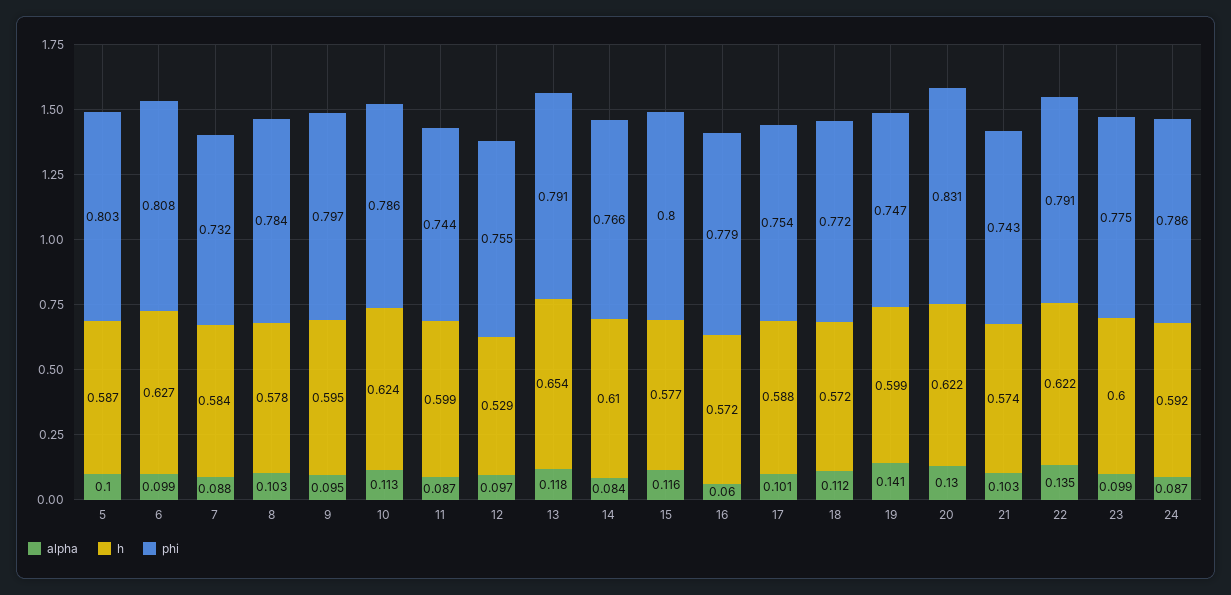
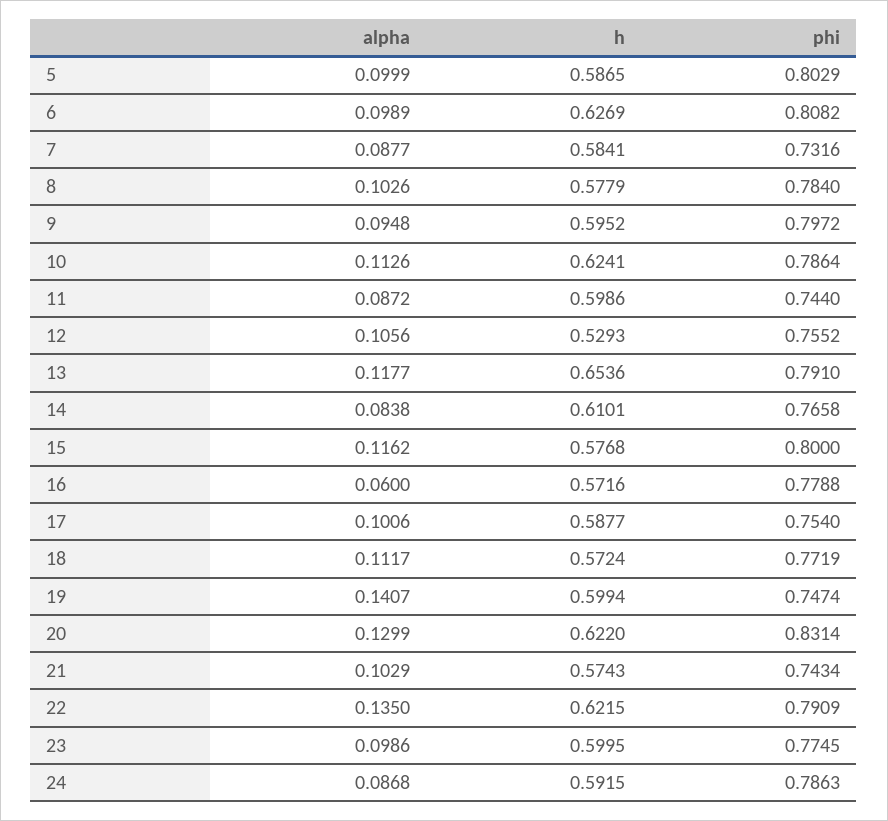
  {
    "alpha": {
      "5": 0.0999,
      "6": 0.0989,
      "7": 0.0877,
      "8": 0.1026,
      "9": 0.0948,
      "10": 0.1126,
      "11": 0.0872,
-     "12": 0.097,
+     "12": 0.1056,
      "13": 0.1177,
      "14": 0.0838,
      "15": 0.1162,
      "16": 0.06,
      "17": 0.1006,
      "18": 0.1117,
      "19": 0.1407,
      "20": 0.1299,
      "21": 0.1029,
      "22": 0.135,
      "23": 0.0986,
      "24": 0.0868
    },
    "h": {
      "5": 0.5865,
      "6": 0.6269,
      "7": 0.5841,
      "8": 0.5779,
      "9": 0.5952,
      "10": 0.6241,
      "11": 0.5986,
      "12": 0.5293,
      "13": 0.6536,
      "14": 0.6101,
      "15": 0.5768,
      "16": 0.5716,
      "17": 0.5877,
      "18": 0.5724,
      "19": 0.5994,
      "20": 0.622,
      "21": 0.5743,
      "22": 0.6215,
      "23": 0.5995,
      "24": 0.5915
    },
    "phi": {
      "5": 0.8029,
      "6": 0.8082,
      "7": 0.7316,
      "8": 0.784,
      "9": 0.7972,
      "10": 0.7864,
      "11": 0.744,
      "12": 0.7552,
      "13": 0.791,
      "14": 0.7658,
      "15": 0.8,
      "16": 0.7788,
      "17": 0.754,
      "18": 0.7719,
      "19": 0.7474,
      "20": 0.8314,
      "21": 0.7434,
      "22": 0.7909,
      "23": 0.7745,
      "24": 0.7863
    }
  }

